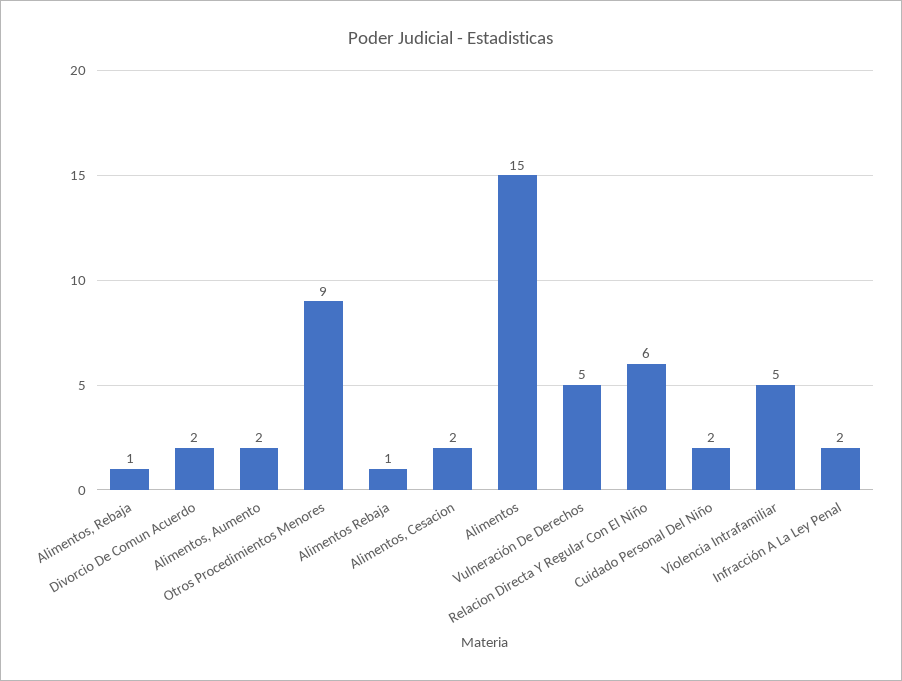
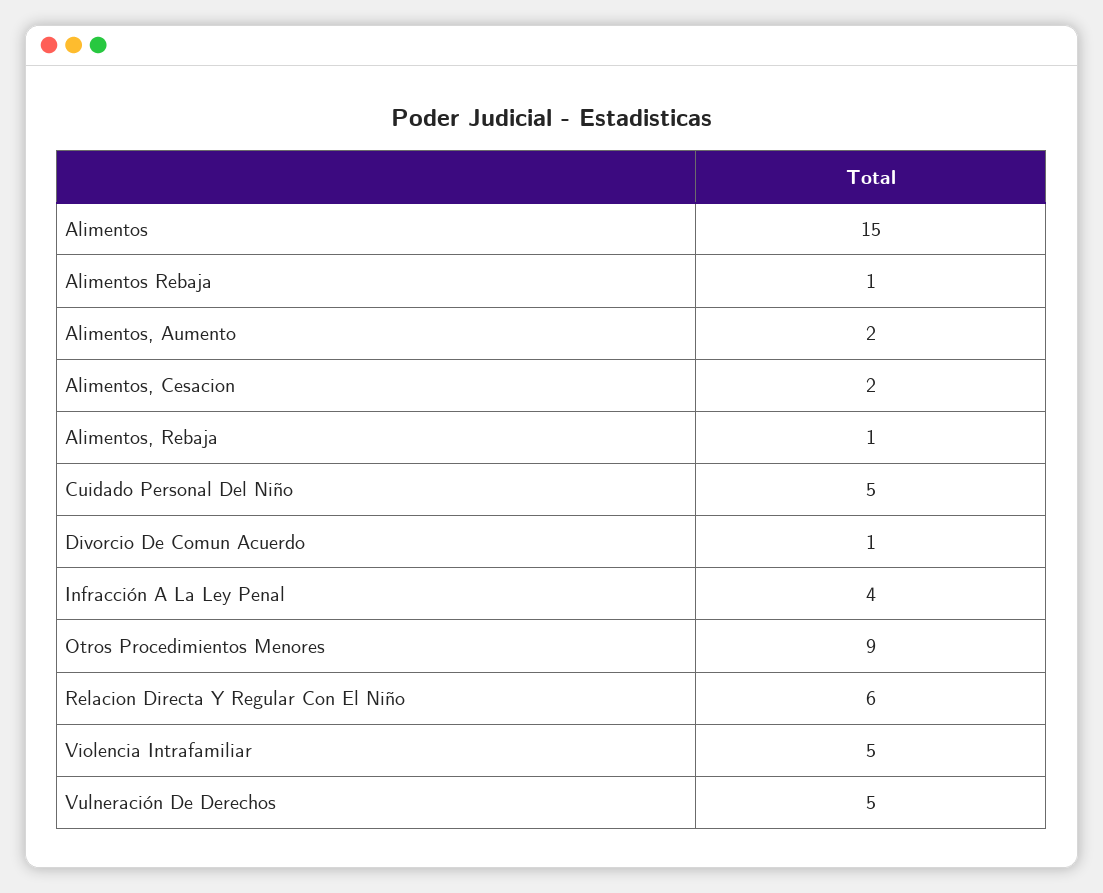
  {
    "Alimentos, Rebaja": 1,
-   "Divorcio De Comun Acuerdo": 2,
+   "Divorcio De Comun Acuerdo": 1,
    "Alimentos, Aumento": 2,
    "Otros Procedimientos Menores": 9,
    "Alimentos Rebaja": 1,
    "Alimentos, Cesacion": 2,
    "Alimentos": 15,
    "Vulneración De Derechos": 5,
    "Relacion Directa Y Regular Con El Niño": 6,
-   "Cuidado Personal Del Niño": 2,
+   "Cuidado Personal Del Niño": 5,
    "Violencia Intrafamiliar": 5,
-   "Infracción A La Ley Penal": 2
+   "Infracción A La Ley Penal": 4
  }

